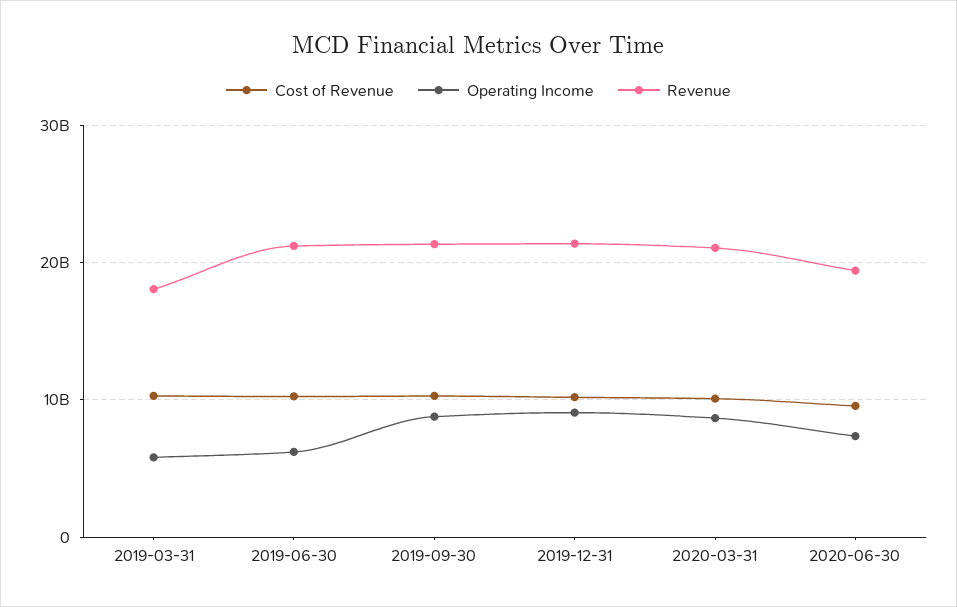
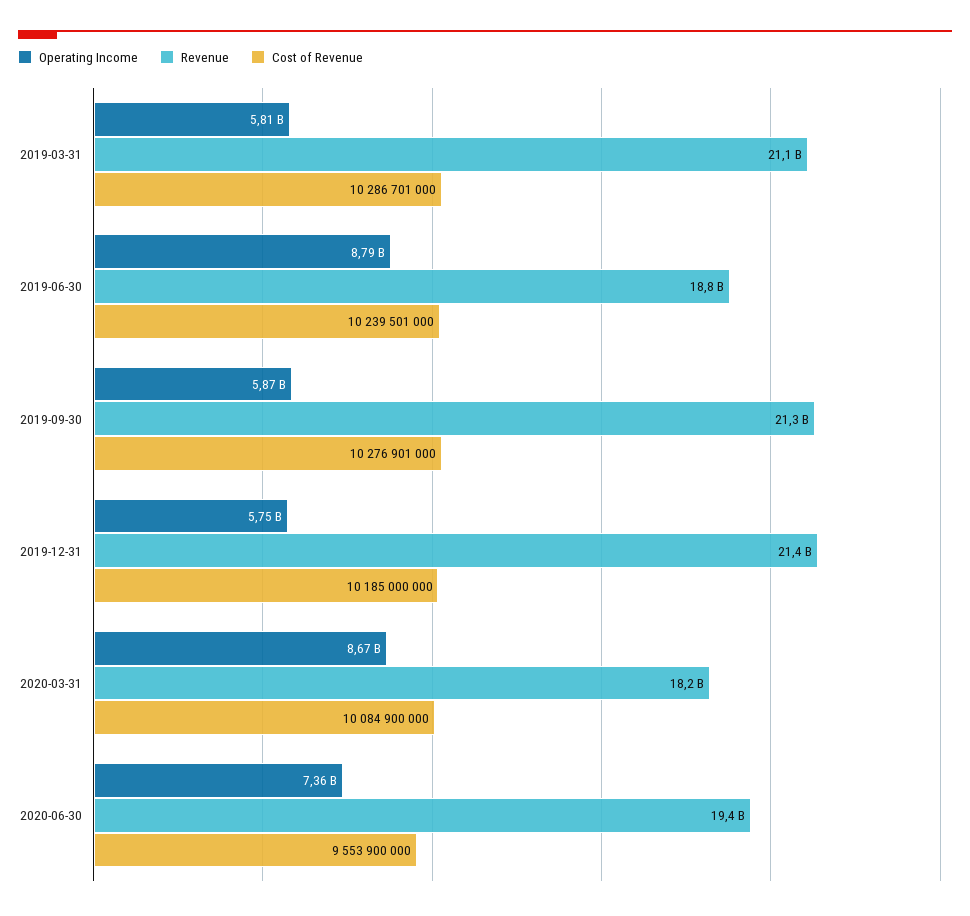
  {
    "Cost of Revenue": {
      "2019-03-31": 10286701000,
      "2019-06-30": 10239501000,
      "2019-09-30": 10276901000,
      "2019-12-31": 10185000000,
      "2020-03-31": 10084900000,
      "2020-06-30": 9553900000
    },
    "Operating Income": {
      "2019-03-31": 5810000000,
-     "2019-06-30": 6000000000,
+     "2019-06-30": 8790000000,
-     "2019-09-30": 9000000000,
+     "2019-09-30": 5870000000,
-     "2019-12-31": 9000000000,
+     "2019-12-31": 5750000000,
      "2020-03-31": 8670000000,
      "2020-06-30": 7360000000
    },
    "Revenue": {
-     "2019-03-31": 18000000000,
+     "2019-03-31": 21100000000,
-     "2019-06-30": 21000000000,
+     "2019-06-30": 18800000000,
      "2019-09-30": 21300000000,
      "2019-12-31": 21400000000,
-     "2020-03-31": 21000000000,
+     "2020-03-31": 18200000000,
      "2020-06-30": 19400000000
    }
  }

